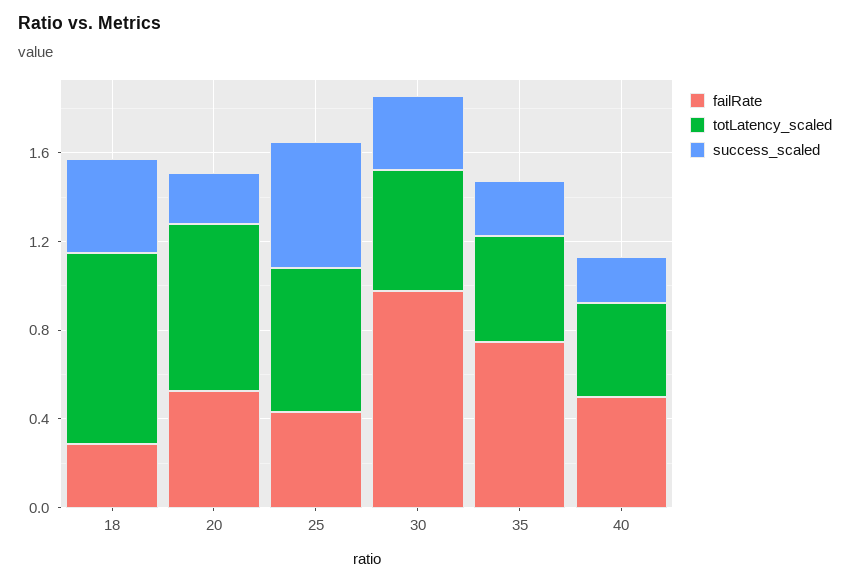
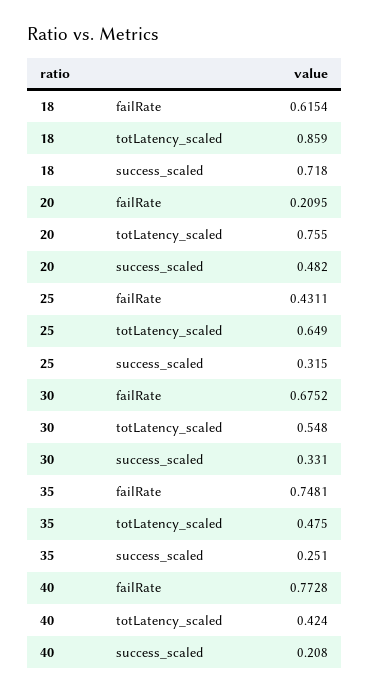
  {
    "failRate": {
-     "18": 0.3,
+     "18": 0.6154,
-     "20": 0.5,
+     "20": 0.2095,
      "25": 0.4311,
-     "30": 1,
+     "30": 0.6752,
      "35": 0.7481,
-     "40": 0.5
+     "40": 0.7728
    },
    "totLatency_scaled": {
      "18": 0.859,
      "20": 0.755,
      "25": 0.649,
      "30": 0.548,
      "35": 0.475,
      "40": 0.424
    },
    "success_scaled": {
-     "18": 0.4,
+     "18": 0.718,
-     "20": 0.2,
+     "20": 0.482,
-     "25": 0.6,
+     "25": 0.315,
      "30": 0.331,
      "35": 0.251,
      "40": 0.208
    }
  }

